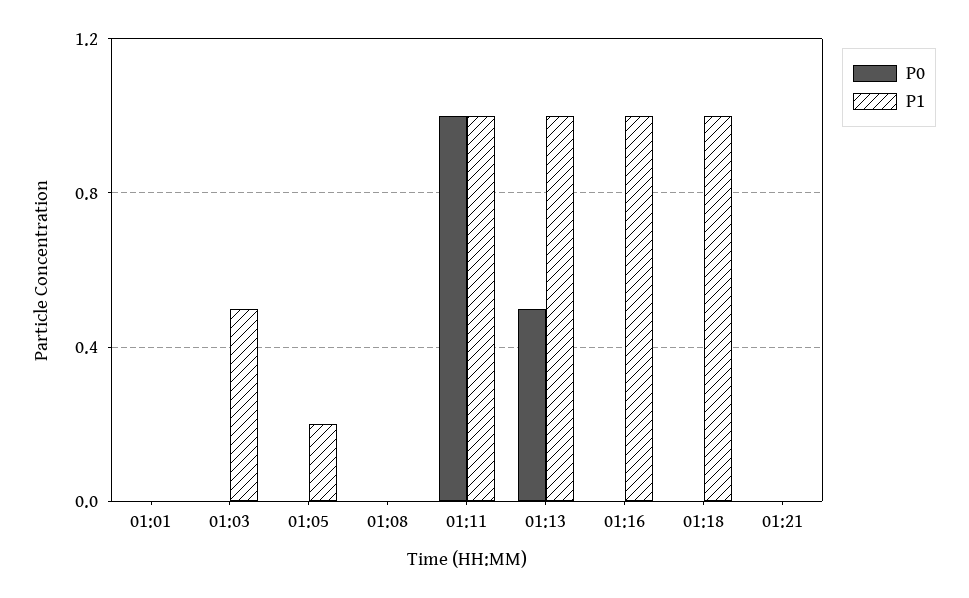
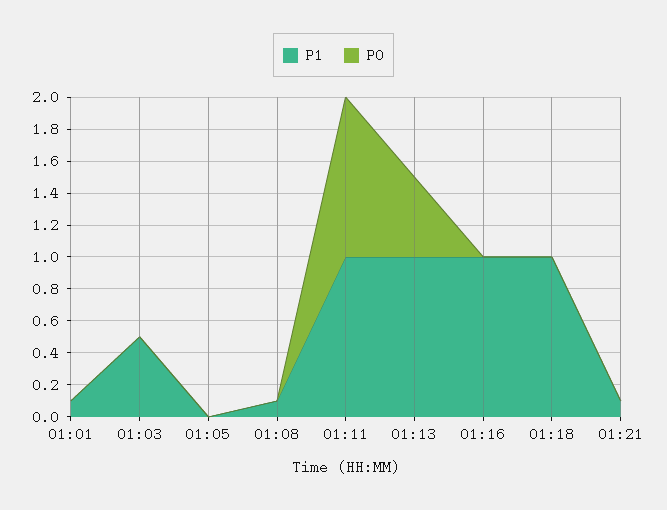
  {
    "P0": {
      "01:01": 0,
      "01:03": 0,
      "01:05": 0,
      "01:08": 0,
      "01:11": 1,
      "01:13": 0.5,
      "01:16": 0,
      "01:18": 0,
      "01:21": 0
    },
    "P1": {
-     "01:01": 0,
+     "01:01": 0.1,
      "01:03": 0.5,
-     "01:05": 0.2,
+     "01:05": 0,
-     "01:08": 0,
+     "01:08": 0.1,
      "01:11": 1,
      "01:13": 1,
      "01:16": 1,
      "01:18": 1,
-     "01:21": 0
+     "01:21": 0.1
    }
  }

